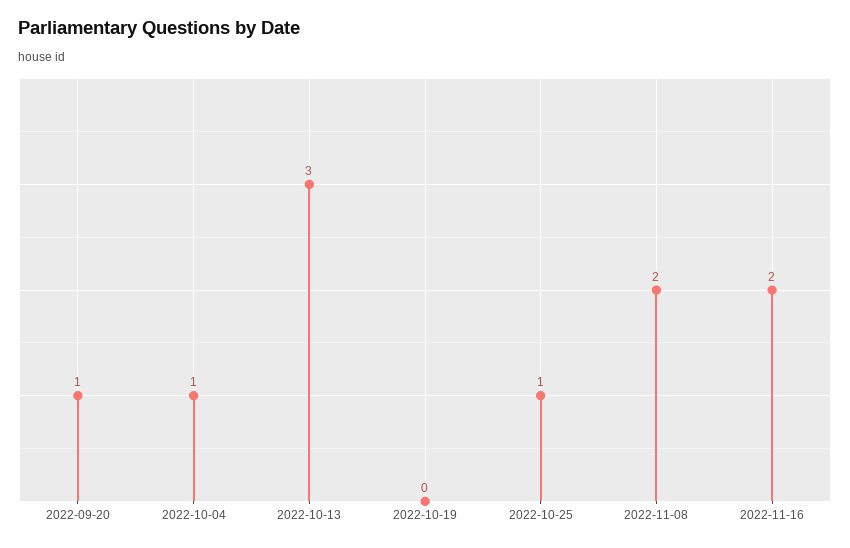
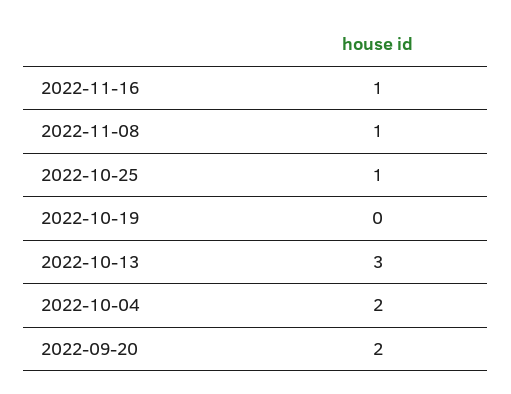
  {
-   "2022-09-20": 1,
+   "2022-09-20": 2,
-   "2022-10-04": 1,
+   "2022-10-04": 2,
    "2022-10-13": 3,
    "2022-10-19": 0,
    "2022-10-25": 1,
-   "2022-11-08": 2,
+   "2022-11-08": 1,
-   "2022-11-16": 2
+   "2022-11-16": 1
  }

